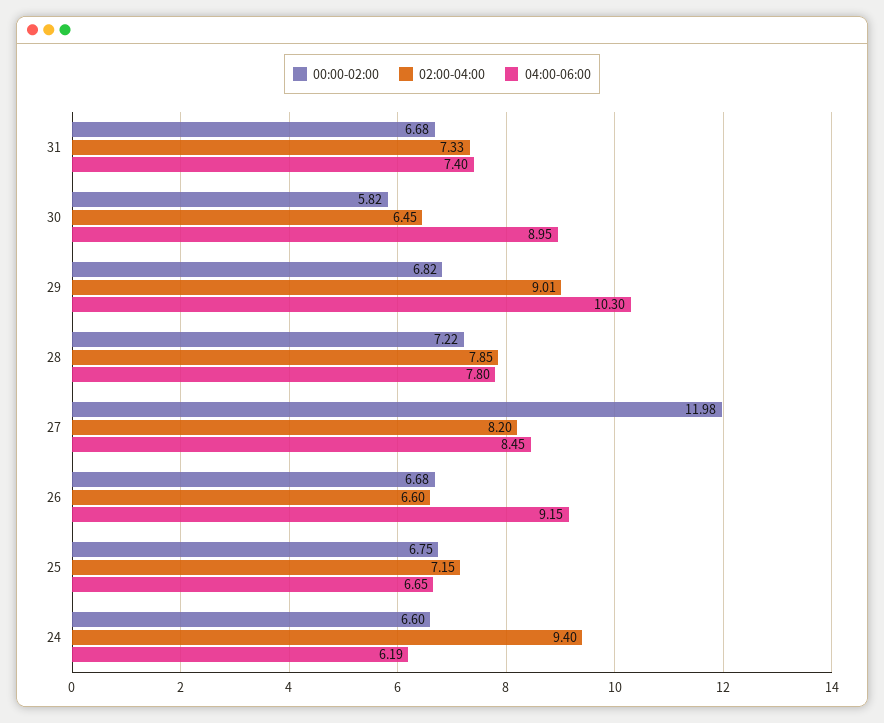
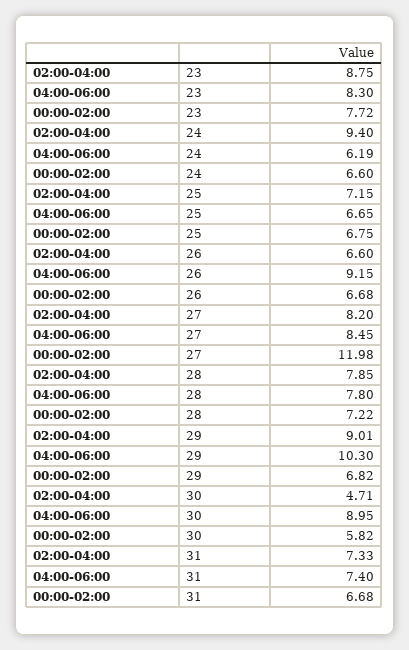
  {
    "00:00-02:00": {
      "31": 6.68,
      "30": 5.82,
      "29": 6.82,
      "28": 7.22,
      "27": 11.98,
      "26": 6.68,
      "25": 6.75,
-     "24": 6.6
+     "24": 6.6,
+     "23": 7.72
    },
    "02:00-04:00": {
      "31": 7.33,
-     "30": 6.45,
+     "30": 4.71,
      "29": 9.01,
      "28": 7.85,
      "27": 8.2,
      "26": 6.6,
      "25": 7.15,
-     "24": 9.4
+     "24": 9.4,
+     "23": 8.75
    },
    "04:00-06:00": {
      "31": 7.4,
      "30": 8.95,
      "29": 10.3,
      "28": 7.8,
      "27": 8.45,
      "26": 9.15,
      "25": 6.65,
-     "24": 6.19
+     "24": 6.19,
+     "23": 8.3
    }
  }

